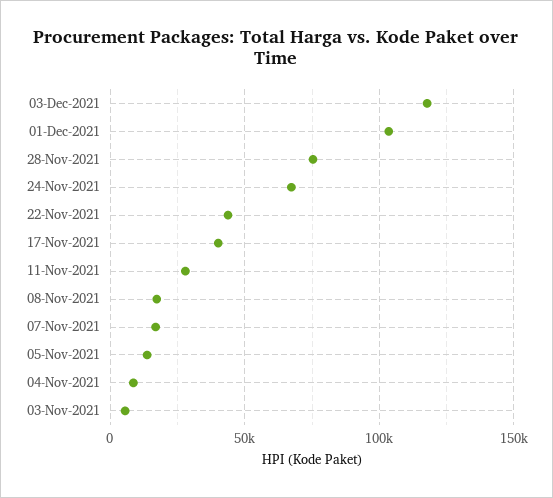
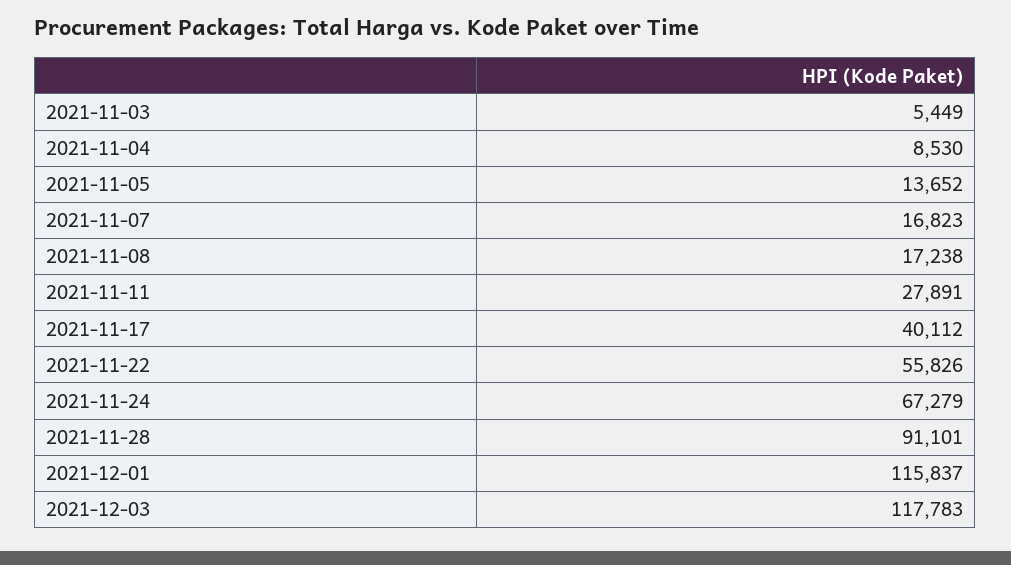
  {
    "03-Dec-2021": 117783,
-   "01-Dec-2021": 105000,
+   "01-Dec-2021": 115837,
-   "28-Nov-2021": 75000,
+   "28-Nov-2021": 91101,
    "24-Nov-2021": 67279,
-   "22-Nov-2021": 45000,
+   "22-Nov-2021": 55826,
    "17-Nov-2021": 40112,
    "11-Nov-2021": 27891,
    "08-Nov-2021": 17238,
    "07-Nov-2021": 16823,
    "05-Nov-2021": 13652,
    "04-Nov-2021": 8530,
    "03-Nov-2021": 5449
  }

